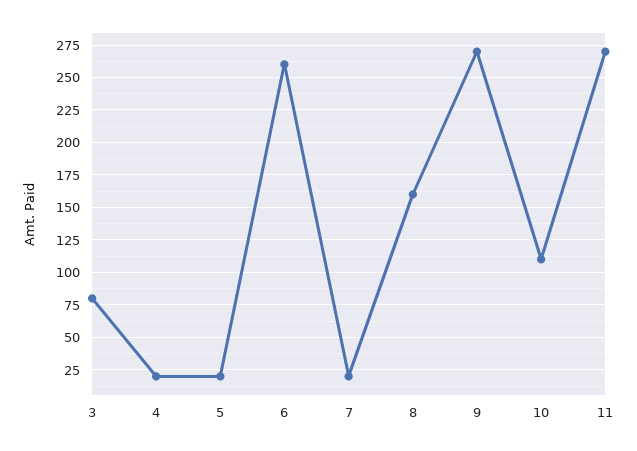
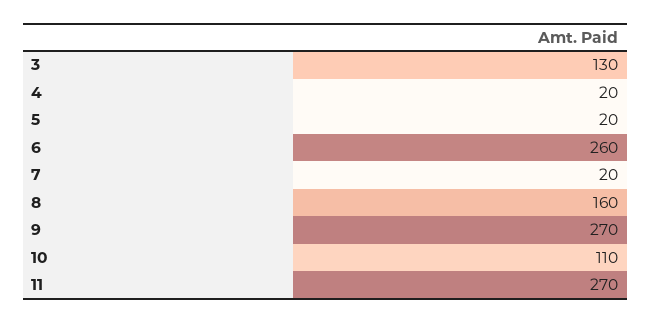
  {
-   "3": 80,
+   "3": 130,
    "4": 20,
    "5": 20,
    "6": 260,
    "7": 20,
    "8": 160,
    "9": 270,
    "10": 110,
    "11": 270
  }

